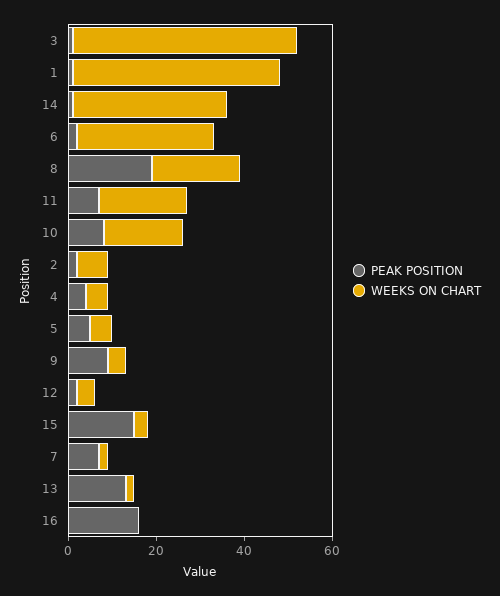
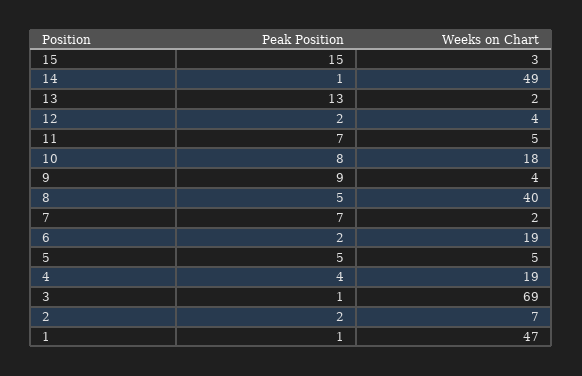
  {
    "PEAK POSITION": {
      "3": 1,
      "1": 1,
      "14": 1,
      "6": 2,
-     "8": 20,
+     "8": 5,
      "11": 7,
      "10": 8,
      "2": 2,
      "4": 4,
      "5": 5,
      "9": 9,
      "12": 2,
      "15": 15,
      "7": 7,
-     "13": 13,
+     "13": 13
-     "16": 15
    },
    "WEEKS ON CHART": {
-     "3": 50,
+     "3": 69,
      "1": 47,
-     "14": 35,
+     "14": 49,
-     "6": 30,
+     "6": 19,
-     "8": 20,
+     "8": 40,
-     "11": 20,
+     "11": 5,
      "10": 18,
      "2": 7,
-     "4": 5,
+     "4": 19,
      "5": 5,
      "9": 4,
      "12": 4,
      "15": 3,
      "7": 2,
-     "13": 2,
+     "13": 2
-     "16": 0
    }
  }

